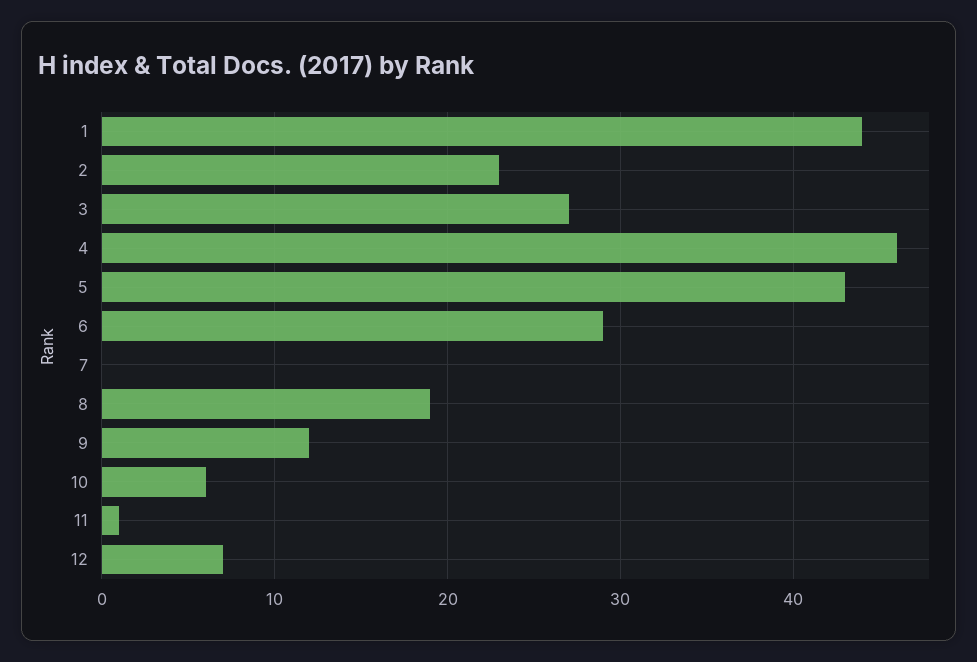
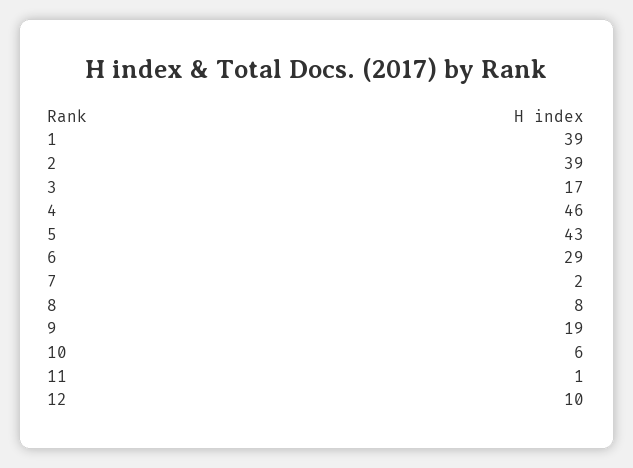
  {
-   "1": 44,
+   "1": 39,
-   "2": 23,
+   "2": 39,
-   "3": 27,
+   "3": 17,
    "4": 46,
    "5": 43,
    "6": 29,
-   "7": 0,
+   "7": 2,
-   "8": 19,
+   "8": 8,
-   "9": 12,
+   "9": 19,
    "10": 6,
    "11": 1,
-   "12": 7
+   "12": 10
  }

